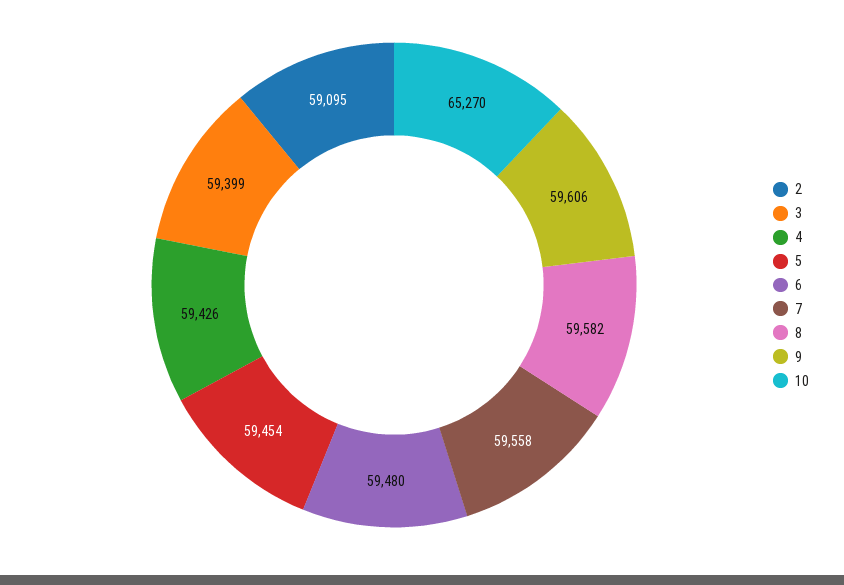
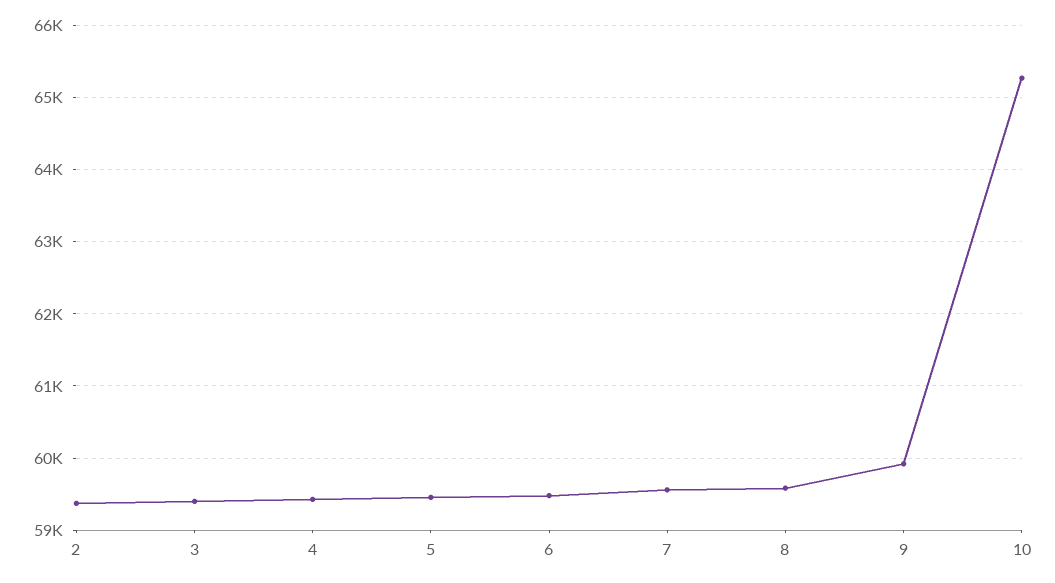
  {
-   "2": 59095,
+   "2": 59400,
    "3": 59399,
    "4": 59426,
    "5": 59454,
    "6": 59480,
    "7": 59558,
    "8": 59582,
-   "9": 59606,
+   "9": 59900,
    "10": 65270
  }

